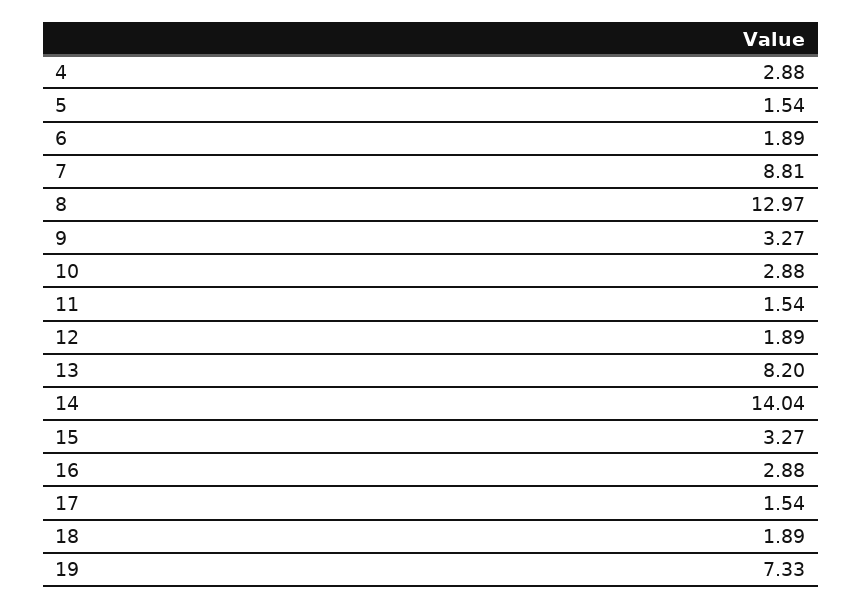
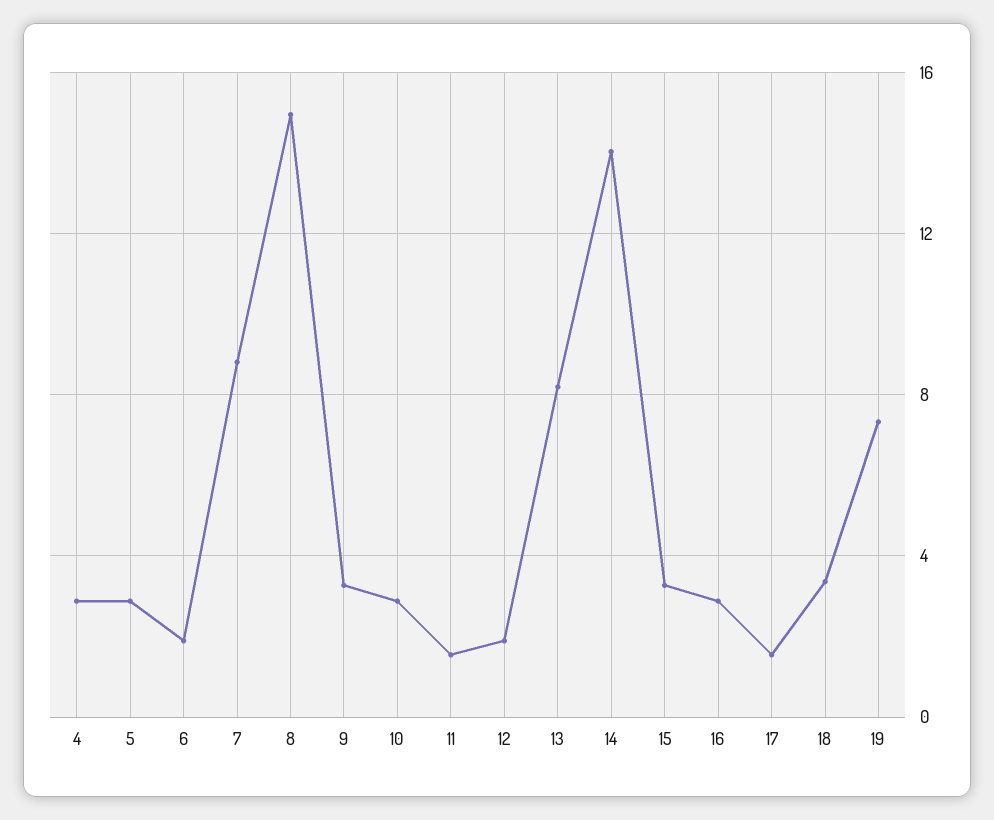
  {
    "4": 2.88,
-   "5": 1.54,
+   "5": 3,
    "6": 1.89,
    "7": 8.81,
-   "8": 12.97,
+   "8": 15,
    "9": 3.27,
    "10": 2.88,
    "11": 1.54,
    "12": 1.89,
    "13": 8.2,
    "14": 14.04,
    "15": 3.27,
    "16": 2.88,
    "17": 1.54,
-   "18": 1.89,
+   "18": 3.5,
    "19": 7.33
  }

